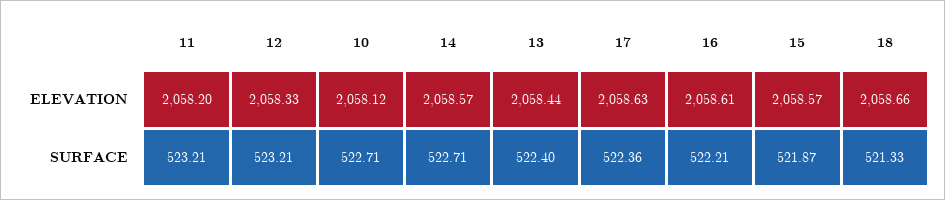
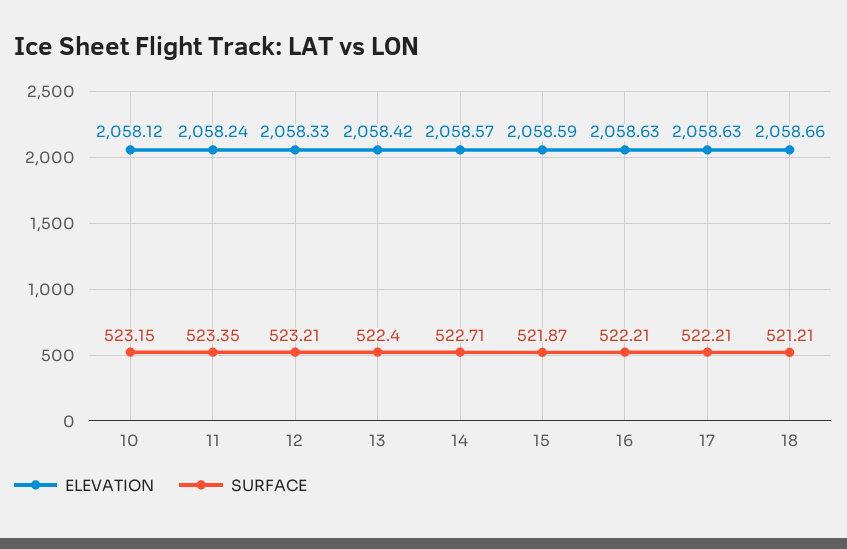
  {
    "ELEVATION": {
-     "11": 2058.2,
+     "11": 2058.24,
      "12": 2058.33,
      "10": 2058.12,
      "14": 2058.57,
-     "13": 2058.44,
+     "13": 2058.42,
      "17": 2058.63,
-     "16": 2058.61,
+     "16": 2058.63,
-     "15": 2058.57,
+     "15": 2058.59,
      "18": 2058.66
    },
    "SURFACE": {
-     "11": 523.21,
+     "11": 523.35,
      "12": 523.21,
-     "10": 522.71,
+     "10": 523.15,
      "14": 522.71,
      "13": 522.4,
-     "17": 522.36,
+     "17": 522.21,
      "16": 522.21,
      "15": 521.87,
-     "18": 521.33
+     "18": 521.21
    }
  }

